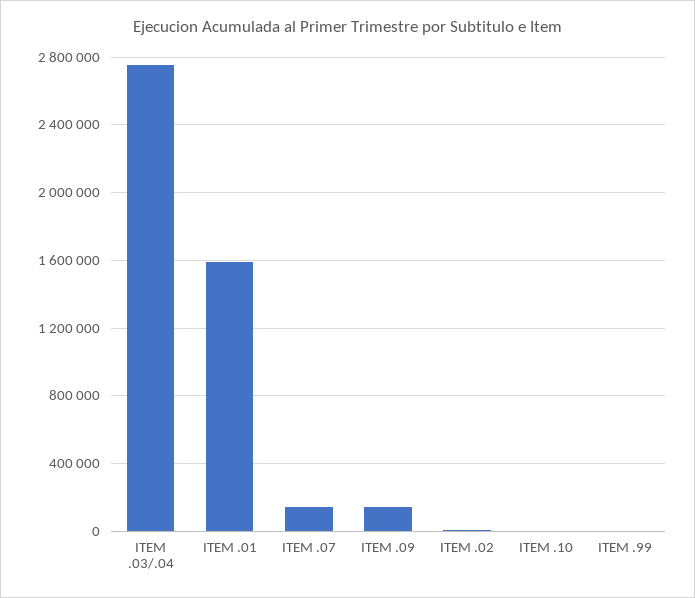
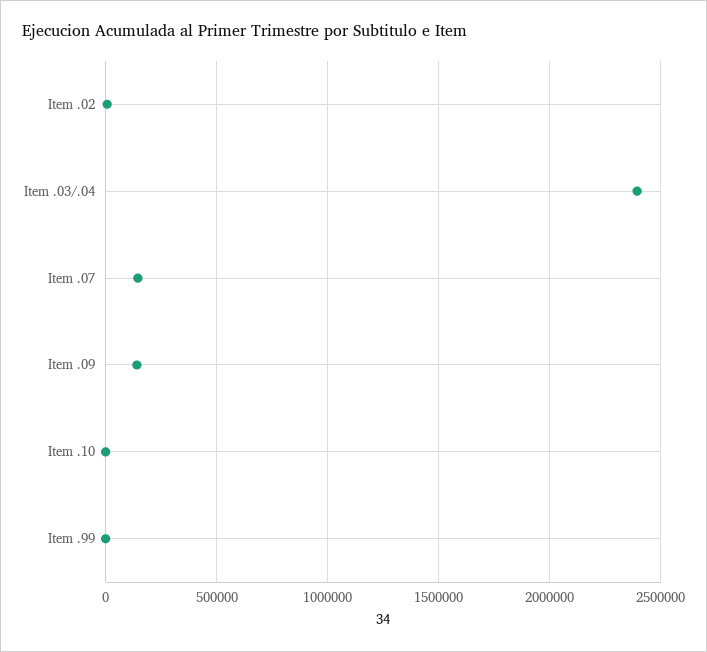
  {
-   "ITEM .03/.04": 2750000,
+   "ITEM .03/.04": 2400000,
-   "ITEM .01": 1600000,
    "ITEM .07": 150000,
    "ITEM .09": 150000,
    "ITEM .02": 0,
    "ITEM .10": 0,
    "ITEM .99": 0
  }

